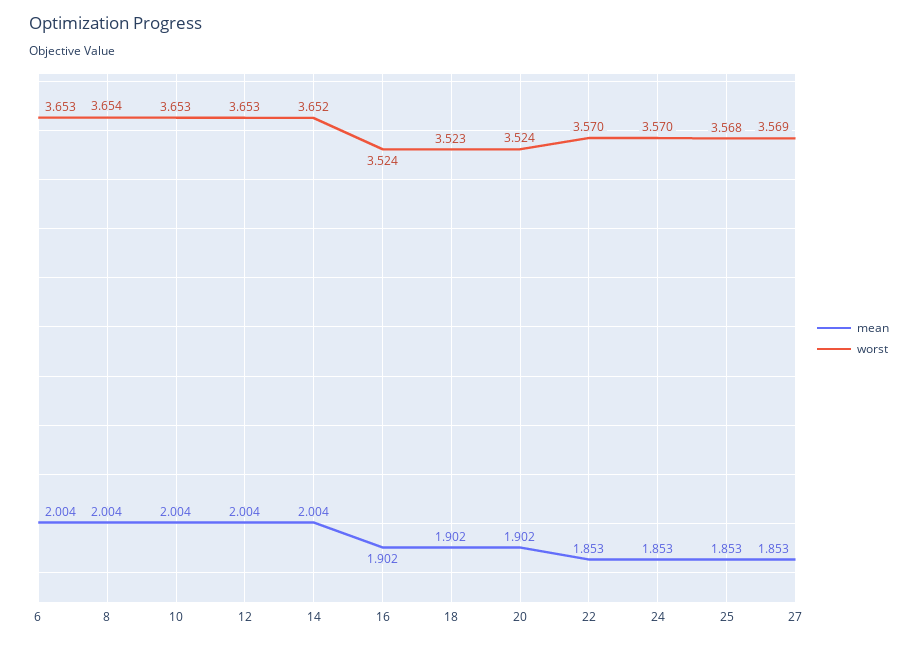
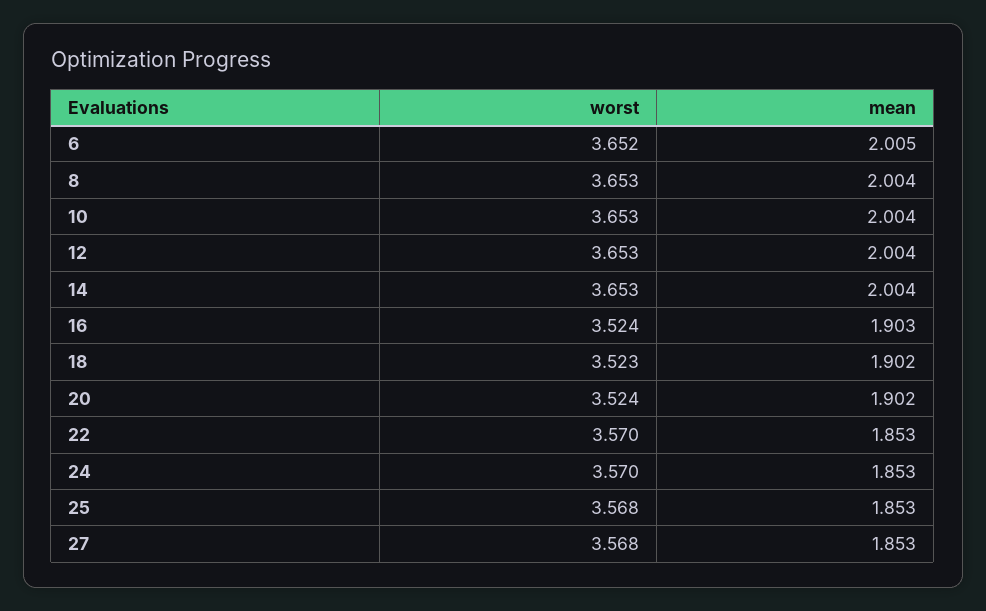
  {
    "mean": {
-     "6": 2.004,
+     "6": 2.005,
      "8": 2.004,
      "10": 2.004,
      "12": 2.004,
      "14": 2.004,
-     "16": 1.902,
+     "16": 1.903,
      "18": 1.902,
      "20": 1.902,
      "22": 1.853,
      "24": 1.853,
      "25": 1.853,
      "27": 1.853
    },
    "worst": {
-     "6": 3.653,
+     "6": 3.652,
-     "8": 3.654,
+     "8": 3.653,
      "10": 3.653,
      "12": 3.653,
-     "14": 3.652,
+     "14": 3.653,
      "16": 3.524,
      "18": 3.523,
      "20": 3.524,
      "22": 3.57,
      "24": 3.57,
      "25": 3.568,
-     "27": 3.569
+     "27": 3.568
    }
  }

